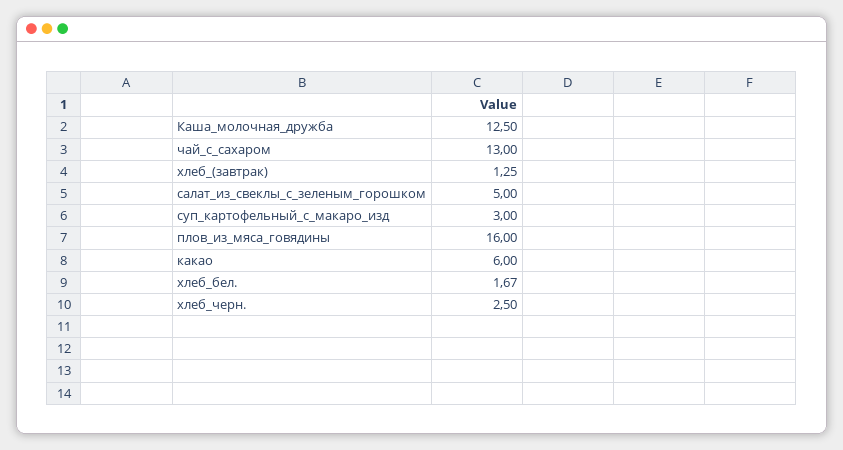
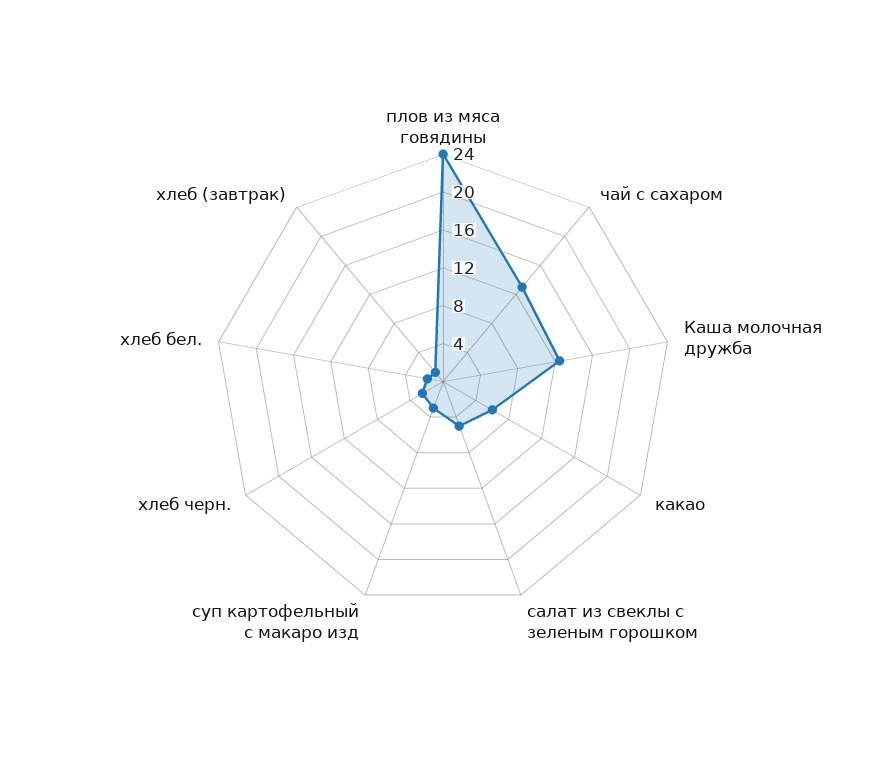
  {
    "Каша_молочная_дружба": 12.5,
    "чай_с_сахаром": 13,
    "хлеб_(завтрак)": 1.25,
    "салат_из_свеклы_с_зеленым_горошком": 5,
    "суп_картофельный_с_макаро_изд": 3,
-   "плов_из_мяса_говядины": 16,
+   "плов_из_мяса_говядины": 24,
    "какао": 6,
    "хлеб_бел.": 1.67,
    "хлеб_черн.": 2.5
  }

